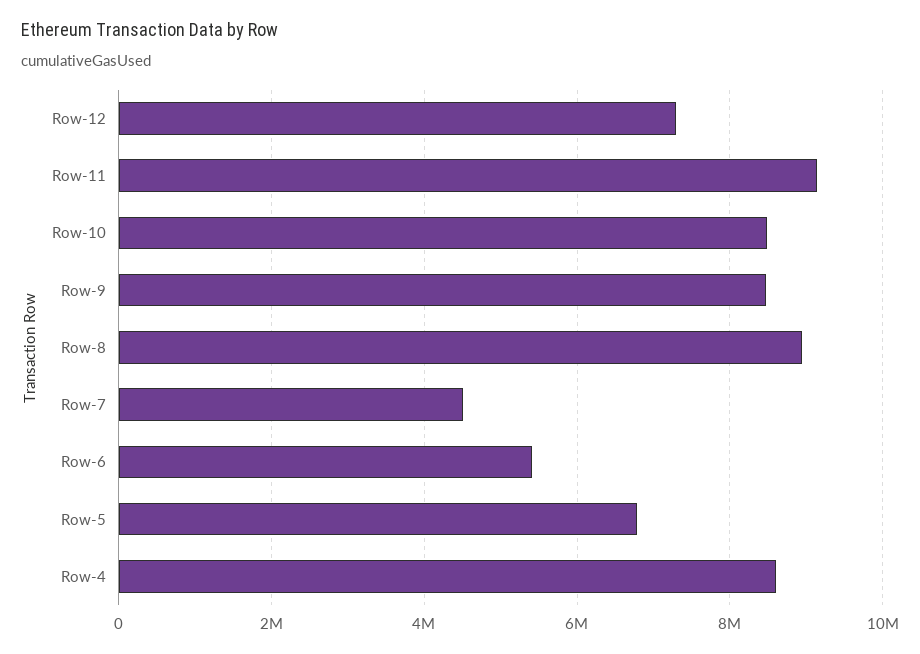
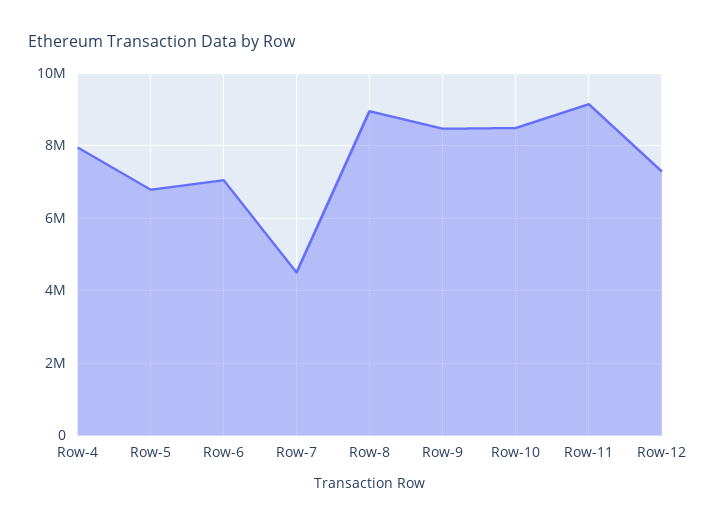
  {
    "Row-12": 7200000,
    "Row-11": 9200000,
    "Row-10": 8400000,
    "Row-9": 8400000,
    "Row-8": 9000000,
    "Row-7": 4600000,
-   "Row-6": 5400000,
+   "Row-6": 7000000,
    "Row-5": 6800000,
-   "Row-4": 8600000
+   "Row-4": 8000000
  }

